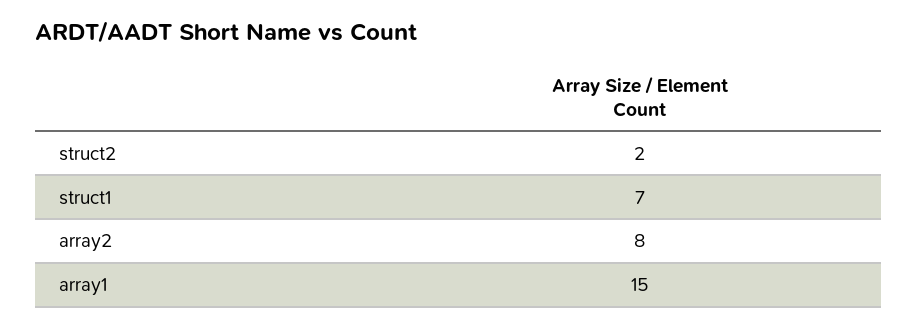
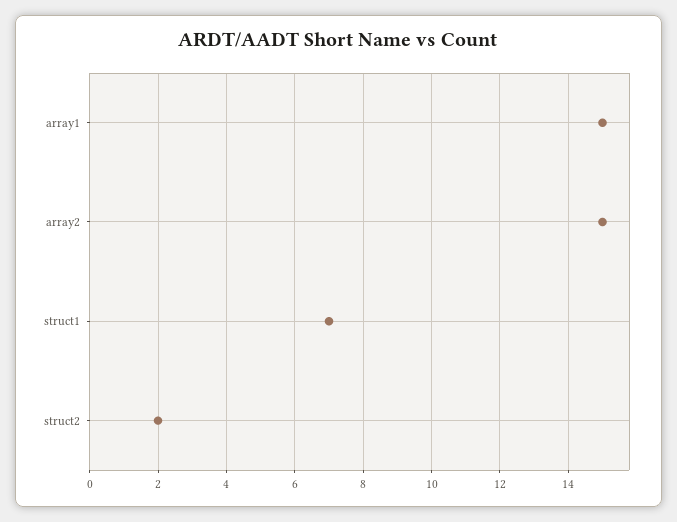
  {
    "struct2": 2,
    "struct1": 7,
-   "array2": 8,
+   "array2": 15,
    "array1": 15
  }

